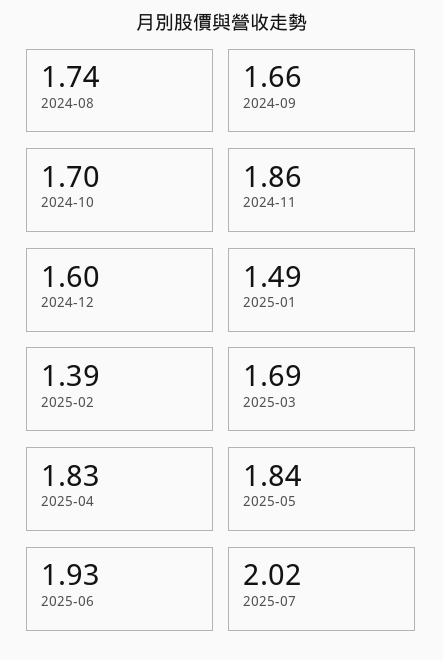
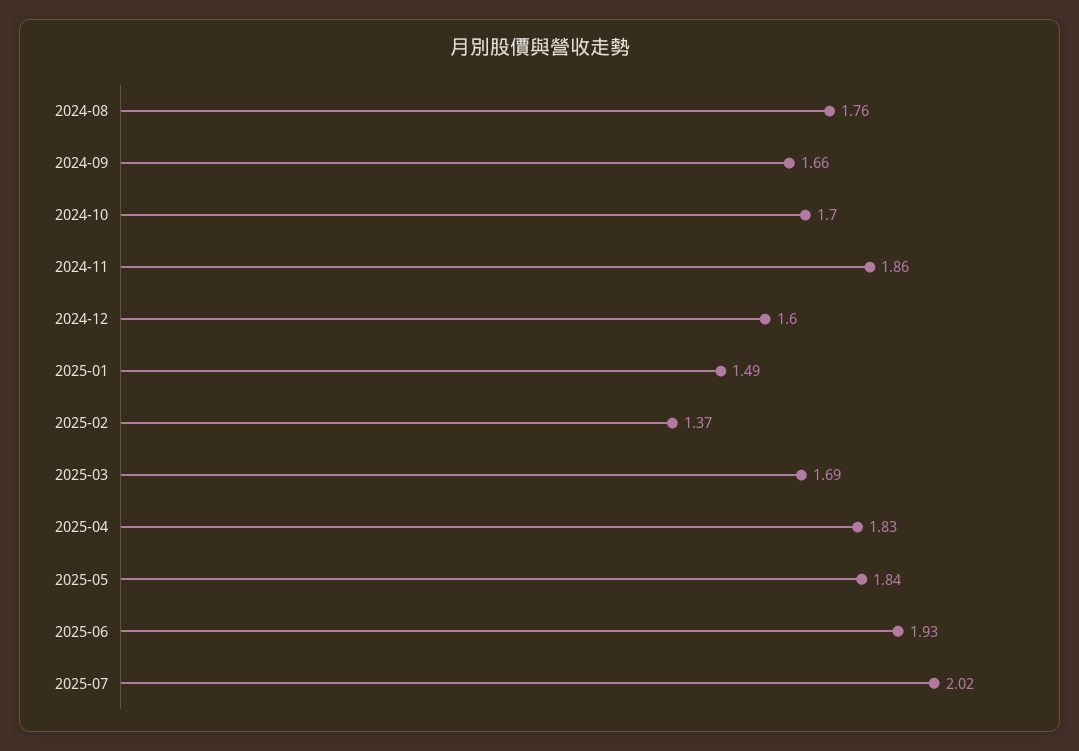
  {
-   "2024-08": 1.74,
+   "2024-08": 1.76,
    "2024-09": 1.66,
    "2024-10": 1.7,
    "2024-11": 1.86,
    "2024-12": 1.6,
    "2025-01": 1.49,
-   "2025-02": 1.39,
+   "2025-02": 1.37,
    "2025-03": 1.69,
    "2025-04": 1.83,
    "2025-05": 1.84,
    "2025-06": 1.93,
    "2025-07": 2.02
  }

